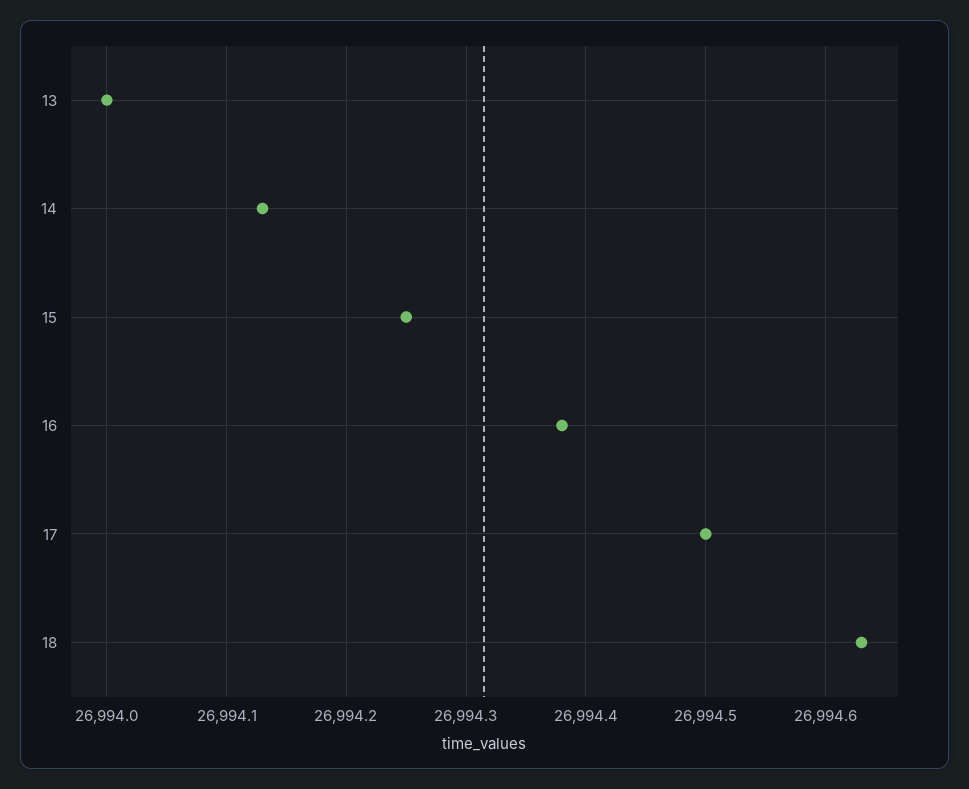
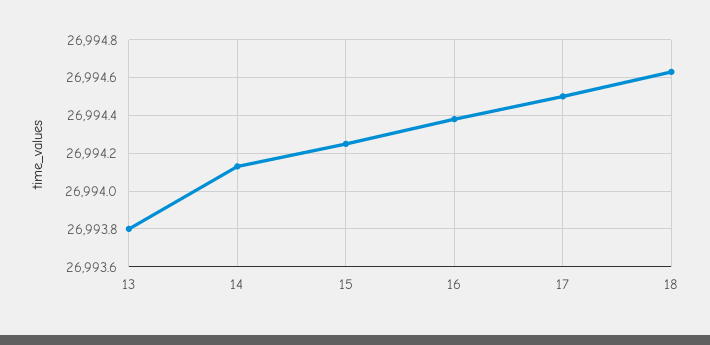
  {
-   "13": 26994,
+   "13": 26993.8,
    "14": 26994.13,
    "15": 26994.25,
    "16": 26994.38,
    "17": 26994.5,
    "18": 26994.63
  }

